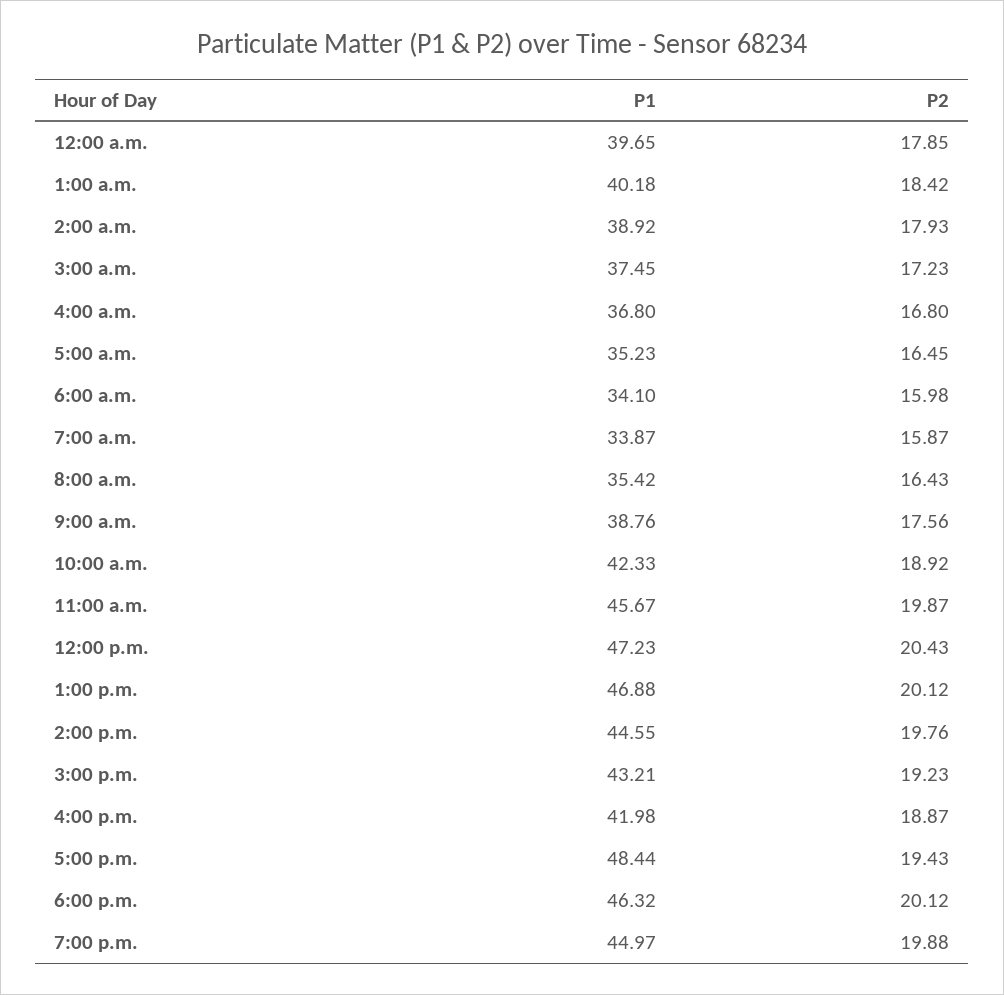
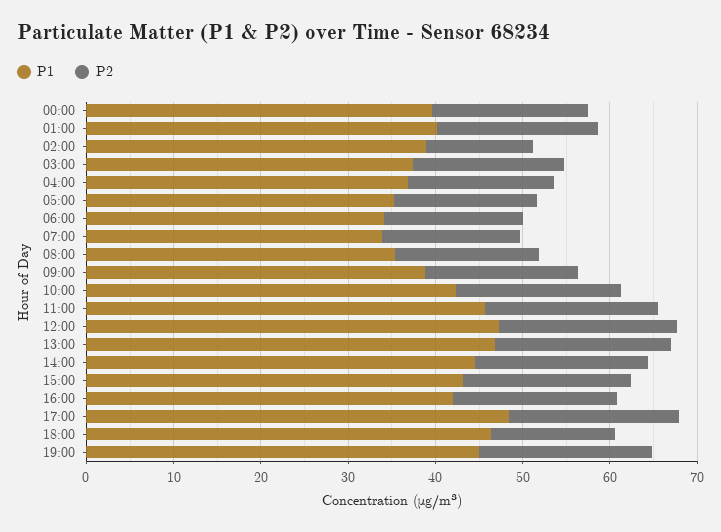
  {
    "P1": {
      "12:00 a.m.": 39.65,
      "1:00 a.m.": 40.18,
      "2:00 a.m.": 38.92,
      "3:00 a.m.": 37.45,
      "4:00 a.m.": 36.8,
      "5:00 a.m.": 35.23,
      "6:00 a.m.": 34.1,
      "7:00 a.m.": 33.87,
      "8:00 a.m.": 35.42,
      "9:00 a.m.": 38.76,
      "10:00 a.m.": 42.33,
      "11:00 a.m.": 45.67,
      "12:00 p.m.": 47.23,
      "1:00 p.m.": 46.88,
      "2:00 p.m.": 44.55,
      "3:00 p.m.": 43.21,
      "4:00 p.m.": 41.98,
      "5:00 p.m.": 48.44,
      "6:00 p.m.": 46.32,
      "7:00 p.m.": 44.97
    },
    "P2": {
      "12:00 a.m.": 17.85,
      "1:00 a.m.": 18.42,
-     "2:00 a.m.": 17.93,
+     "2:00 a.m.": 12,
      "3:00 a.m.": 17.23,
      "4:00 a.m.": 16.8,
      "5:00 a.m.": 16.45,
      "6:00 a.m.": 15.98,
      "7:00 a.m.": 15.87,
      "8:00 a.m.": 16.43,
      "9:00 a.m.": 17.56,
      "10:00 a.m.": 18.92,
      "11:00 a.m.": 19.87,
      "12:00 p.m.": 20.43,
      "1:00 p.m.": 20.12,
      "2:00 p.m.": 19.76,
      "3:00 p.m.": 19.23,
      "4:00 p.m.": 18.87,
      "5:00 p.m.": 19.43,
-     "6:00 p.m.": 20.12,
+     "6:00 p.m.": 14,
      "7:00 p.m.": 19.88
    }
  }

